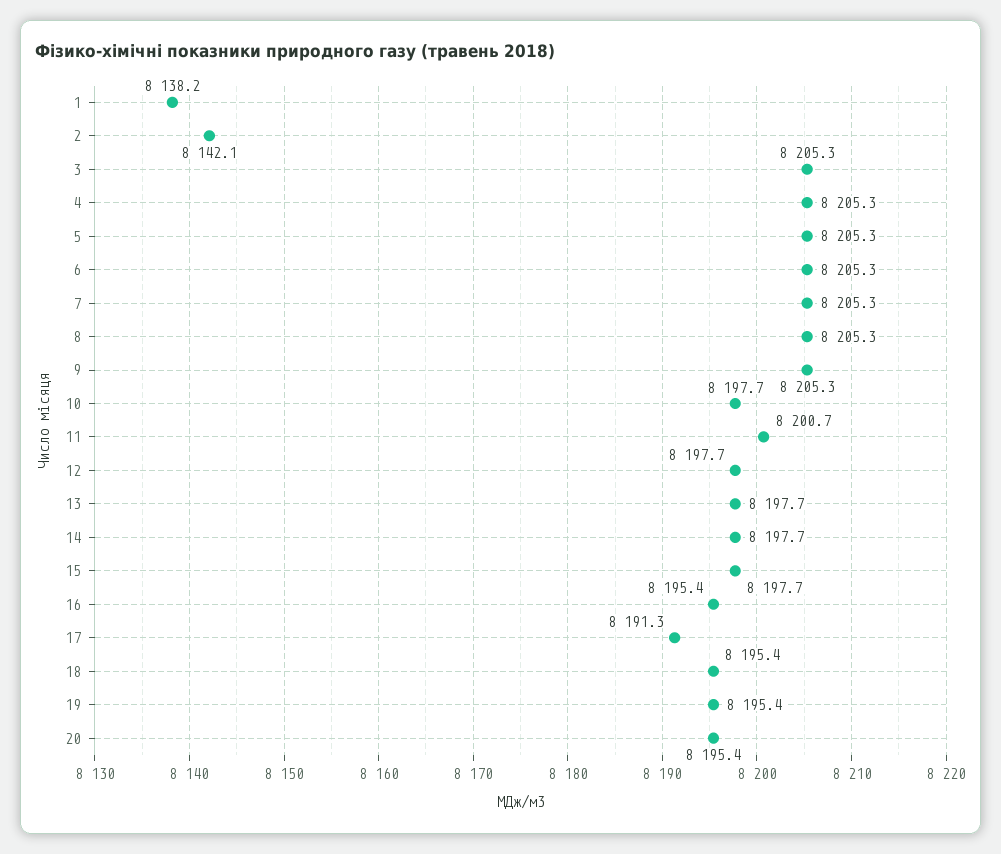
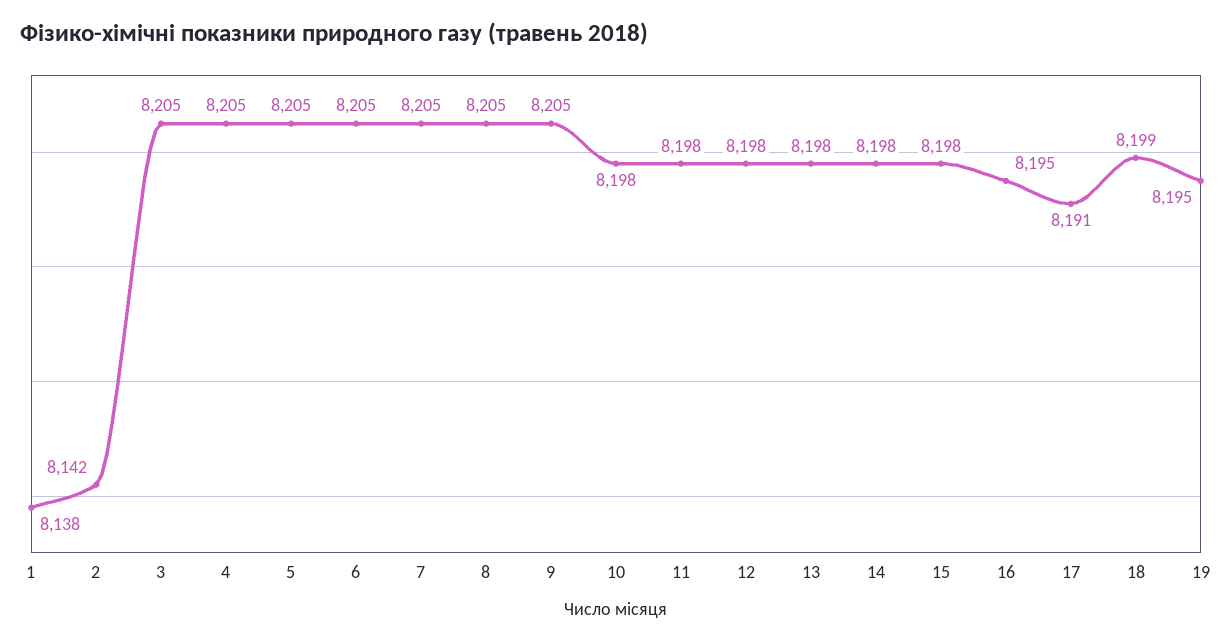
  {
    "1": 8138.2,
    "2": 8142.1,
    "3": 8205.3,
    "4": 8205.3,
    "5": 8205.3,
    "6": 8205.3,
    "7": 8205.3,
    "8": 8205.3,
    "9": 8205.3,
    "10": 8197.7,
-   "11": 8200.7,
+   "11": 8198,
    "12": 8197.7,
    "13": 8197.7,
    "14": 8197.7,
    "15": 8197.7,
    "16": 8195.4,
    "17": 8191.3,
-   "18": 8195.4,
+   "18": 8199,
-   "19": 8195.4,
+   "19": 8195.4
-   "20": 8195.4
  }

